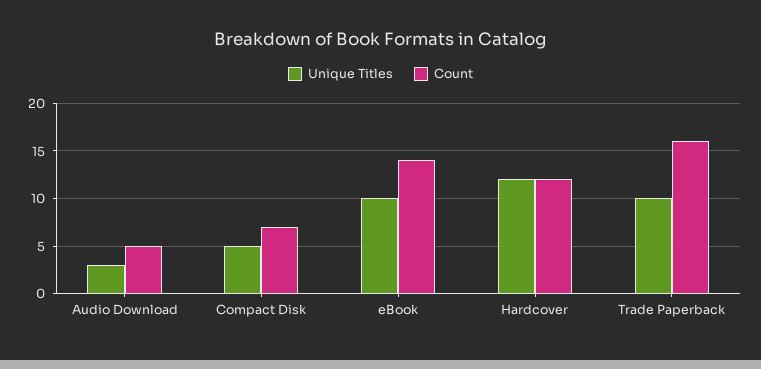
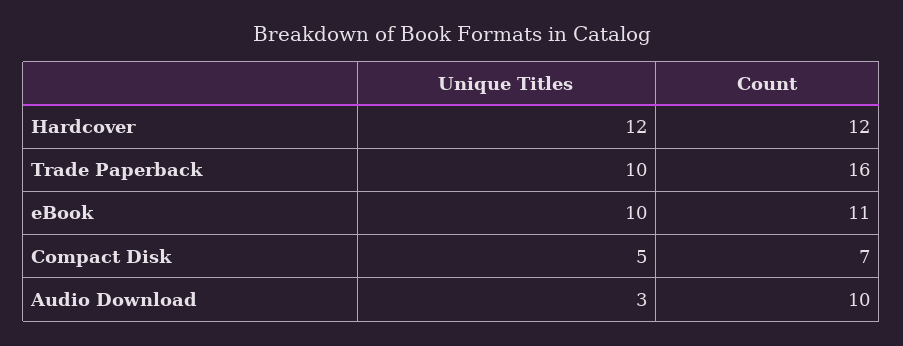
  {
    "Unique Titles": {
      "Audio Download": 3,
      "Compact Disk": 5,
      "eBook": 10,
      "Hardcover": 12,
      "Trade Paperback": 10
    },
    "Count": {
-     "Audio Download": 5,
+     "Audio Download": 10,
      "Compact Disk": 7,
-     "eBook": 14,
+     "eBook": 11,
      "Hardcover": 12,
      "Trade Paperback": 16
    }
  }

